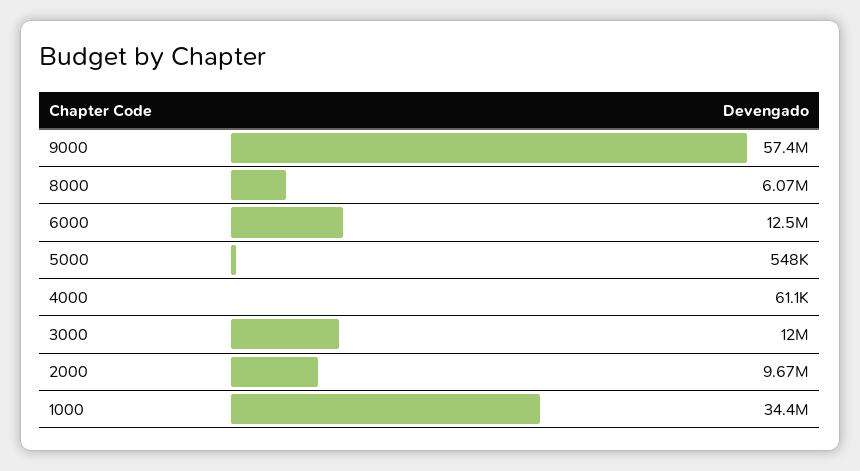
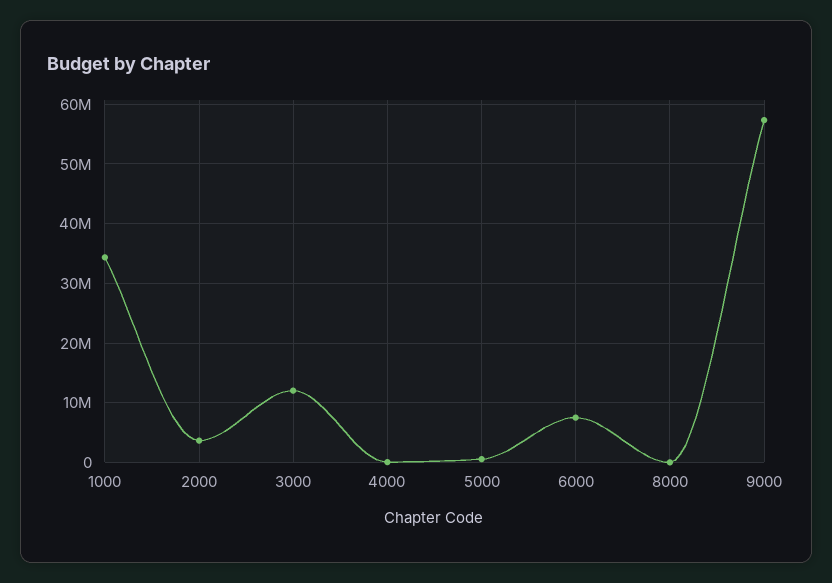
  {
    "9000": 57400000,
-   "8000": 6070000,
+   "8000": 0,
-   "6000": 12500000,
+   "6000": 8000000,
    "5000": 548000,
    "4000": 61100,
    "3000": 12000000,
-   "2000": 9670000,
+   "2000": 4000000,
    "1000": 34400000
  }

